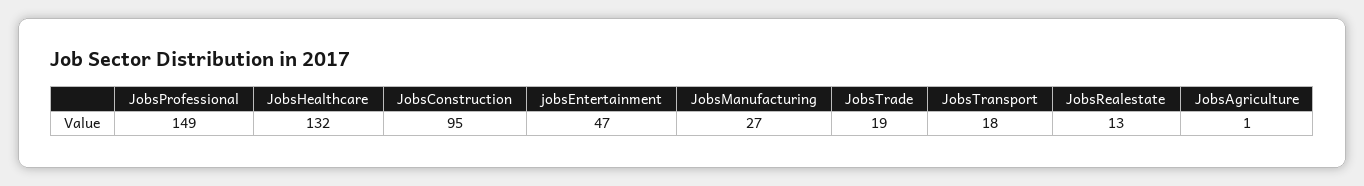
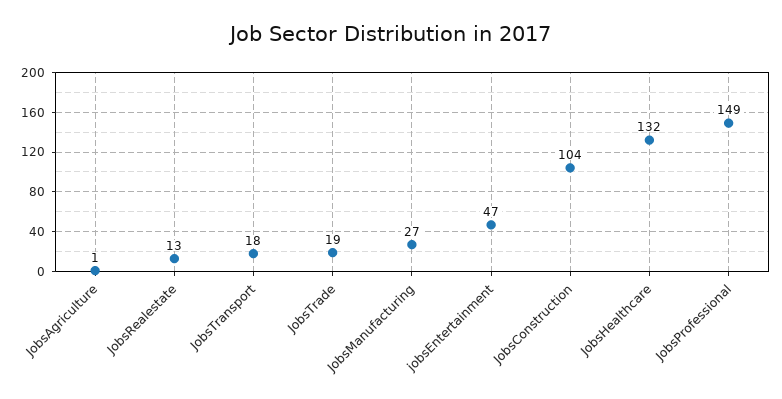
  {
    "JobsProfessional": 149,
    "JobsHealthcare": 132,
-   "JobsConstruction": 95,
+   "JobsConstruction": 104,
    "jobsEntertainment": 47,
    "JobsManufacturing": 27,
    "JobsTrade": 19,
    "JobsTransport": 18,
    "JobsRealestate": 13,
    "JobsAgriculture": 1
  }

